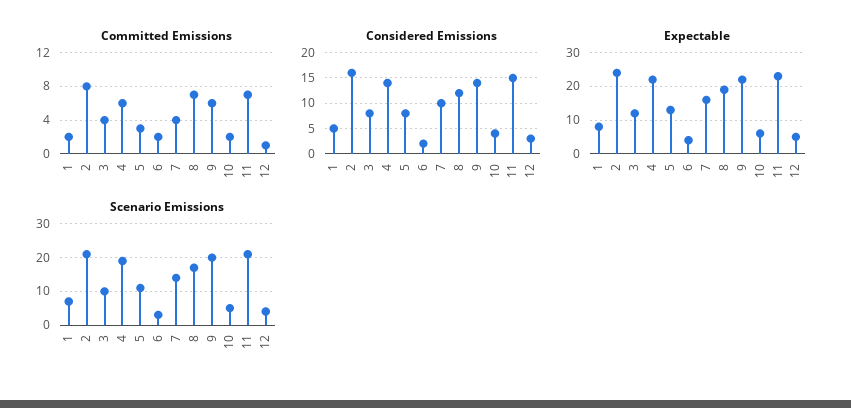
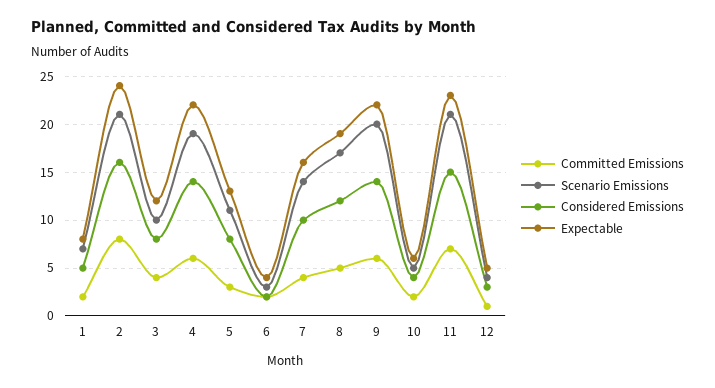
  {
    "Committed Emissions": {
      "1": 2,
      "2": 8,
      "3": 4,
      "4": 6,
      "5": 3,
      "6": 2,
      "7": 4,
-     "8": 7,
+     "8": 5,
      "9": 6,
      "10": 2,
      "11": 7,
      "12": 1
    },
    "Considered Emissions": {
      "1": 5,
      "2": 16,
      "3": 8,
      "4": 14,
      "5": 8,
      "6": 2,
      "7": 10,
      "8": 12,
      "9": 14,
      "10": 4,
      "11": 15,
      "12": 3
    },
    "Expectable": {
      "1": 8,
      "2": 24,
      "3": 12,
      "4": 22,
      "5": 13,
      "6": 4,
      "7": 16,
      "8": 19,
      "9": 22,
      "10": 6,
      "11": 23,
      "12": 5
    },
    "Scenario Emissions": {
      "1": 7,
      "2": 21,
      "3": 10,
      "4": 19,
      "5": 11,
      "6": 3,
      "7": 14,
      "8": 17,
      "9": 20,
      "10": 5,
      "11": 21,
      "12": 4
    }
  }

